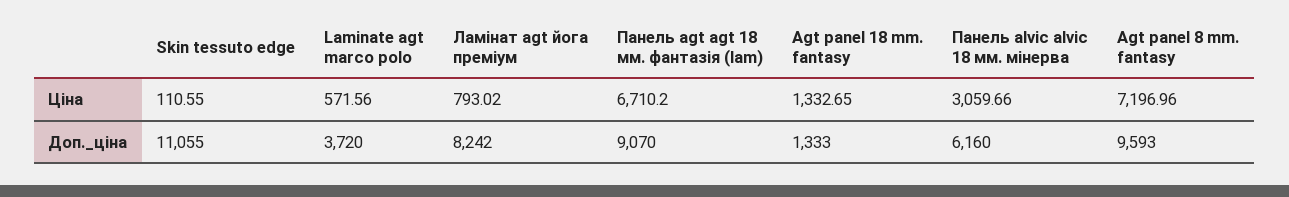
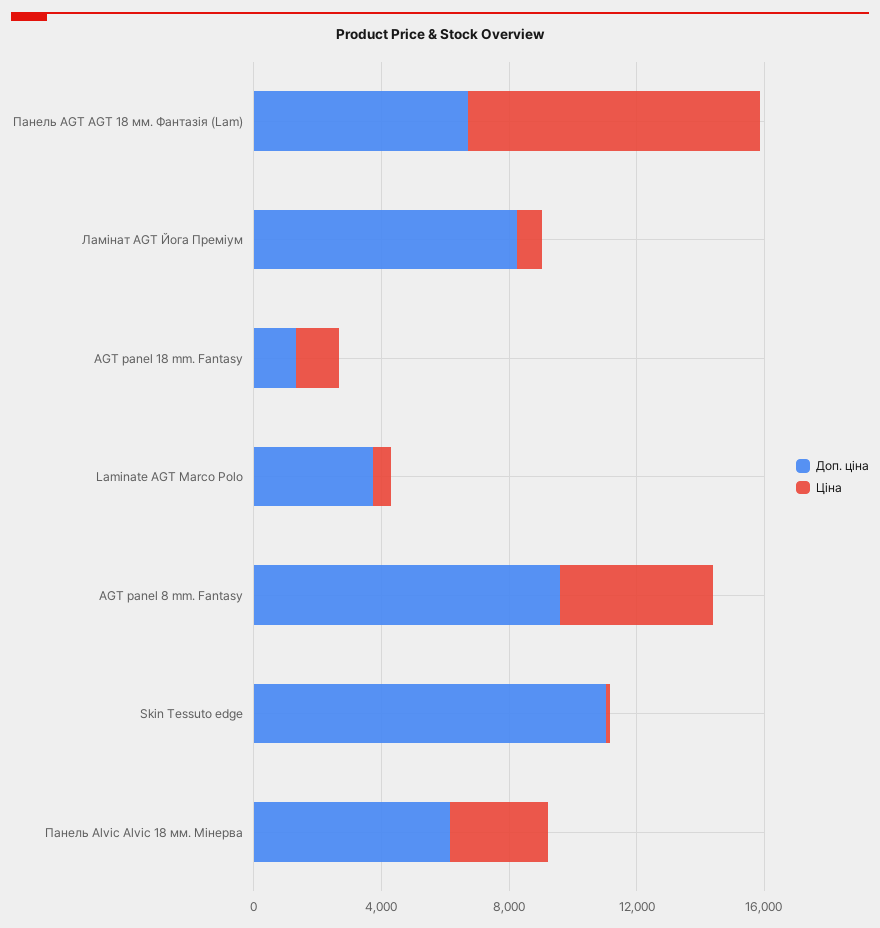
  {
    "Ціна": {
      "Skin tessuto edge": 110.55,
      "Laminate agt marco polo": 571.56,
      "Ламінат agt йога преміум": 793.02,
-     "Панель agt agt 18 мм. фантазія (lam)": 6710.2,
+     "Панель agt agt 18 мм. фантазія (lam)": 9000,
      "Agt panel 18 mm. fantasy": 1332.65,
      "Панель alvic alvic 18 мм. мінерва": 3059.66,
-     "Agt panel 8 mm. fantasy": 7196.96
+     "Agt panel 8 mm. fantasy": 5000
    },
    "Доп._ціна": {
      "Skin tessuto edge": 11055,
      "Laminate agt marco polo": 3720,
      "Ламінат agt йога преміум": 8242,
-     "Панель agt agt 18 мм. фантазія (lam)": 9070,
+     "Панель agt agt 18 мм. фантазія (lam)": 7000,
      "Agt panel 18 mm. fantasy": 1333,
      "Панель alvic alvic 18 мм. мінерва": 6160,
      "Agt panel 8 mm. fantasy": 9593
    }
  }

